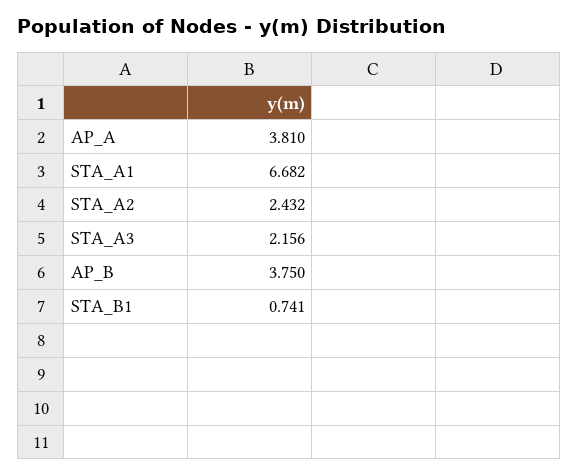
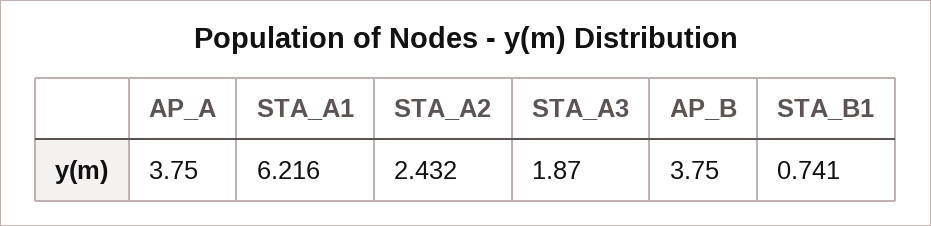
  {
-   "AP_A": 3.81,
+   "AP_A": 3.75,
-   "STA_A1": 6.682,
+   "STA_A1": 6.216,
    "STA_A2": 2.432,
-   "STA_A3": 2.156,
+   "STA_A3": 1.87,
    "AP_B": 3.75,
    "STA_B1": 0.741
  }

